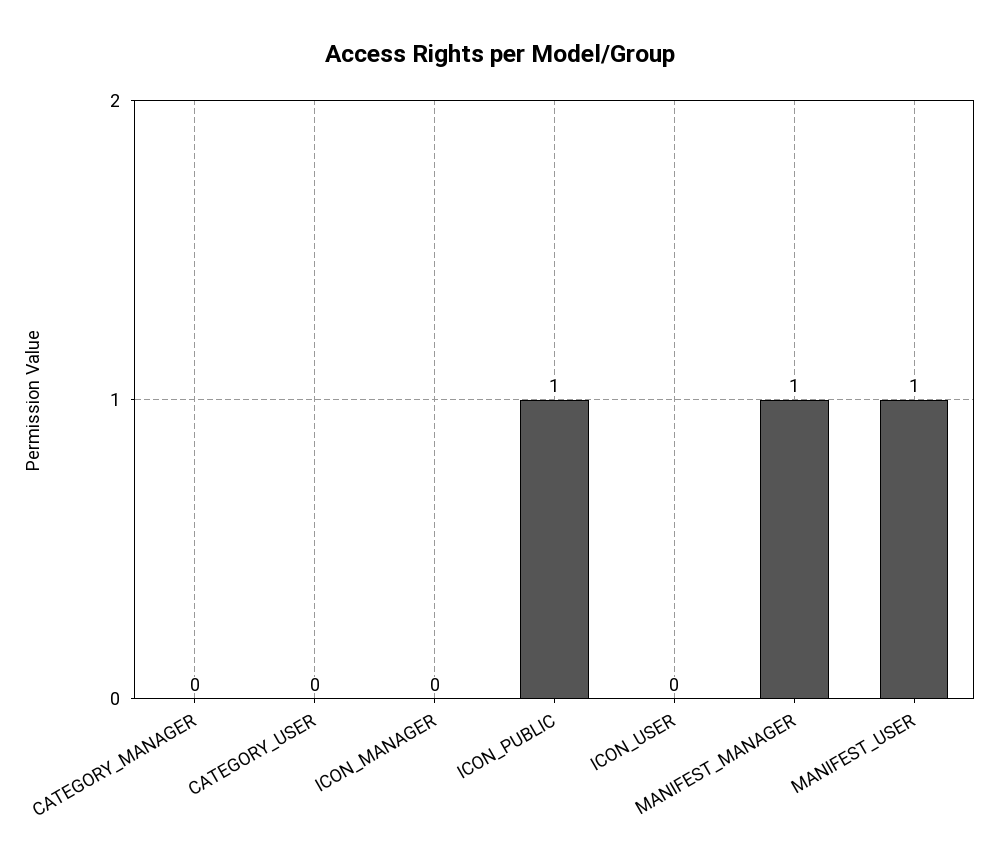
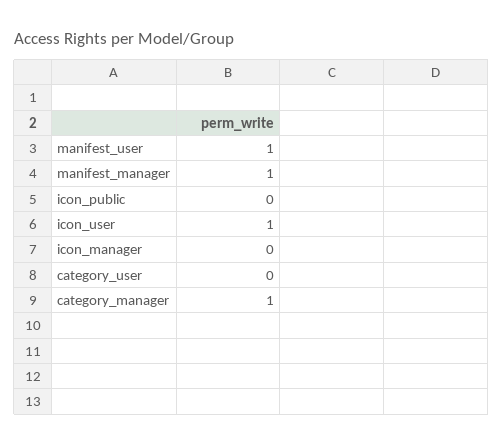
  {
-   "CATEGORY_MANAGER": 0,
+   "CATEGORY_MANAGER": 1,
    "CATEGORY_USER": 0,
    "ICON_MANAGER": 0,
-   "ICON_PUBLIC": 1,
+   "ICON_PUBLIC": 0,
-   "ICON_USER": 0,
+   "ICON_USER": 1,
    "MANIFEST_MANAGER": 1,
    "MANIFEST_USER": 1
  }

